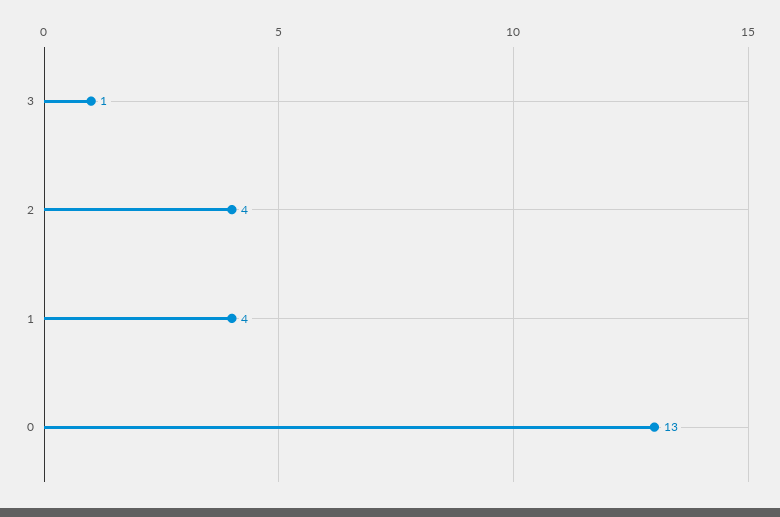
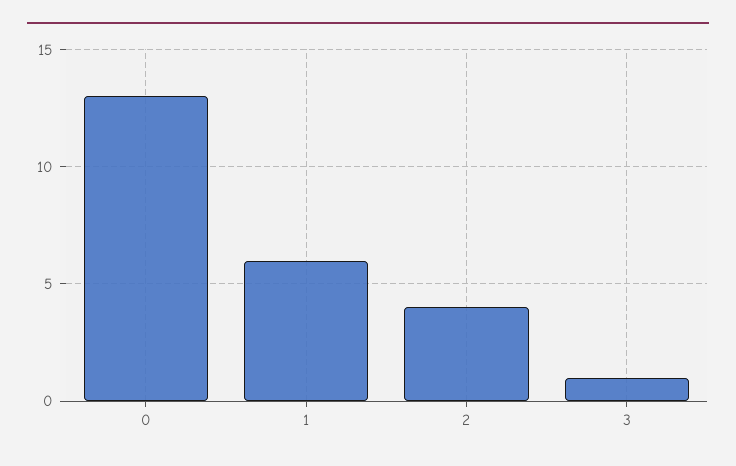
  {
    "3": 1,
    "2": 4,
-   "1": 4,
+   "1": 6,
    "0": 13
  }

